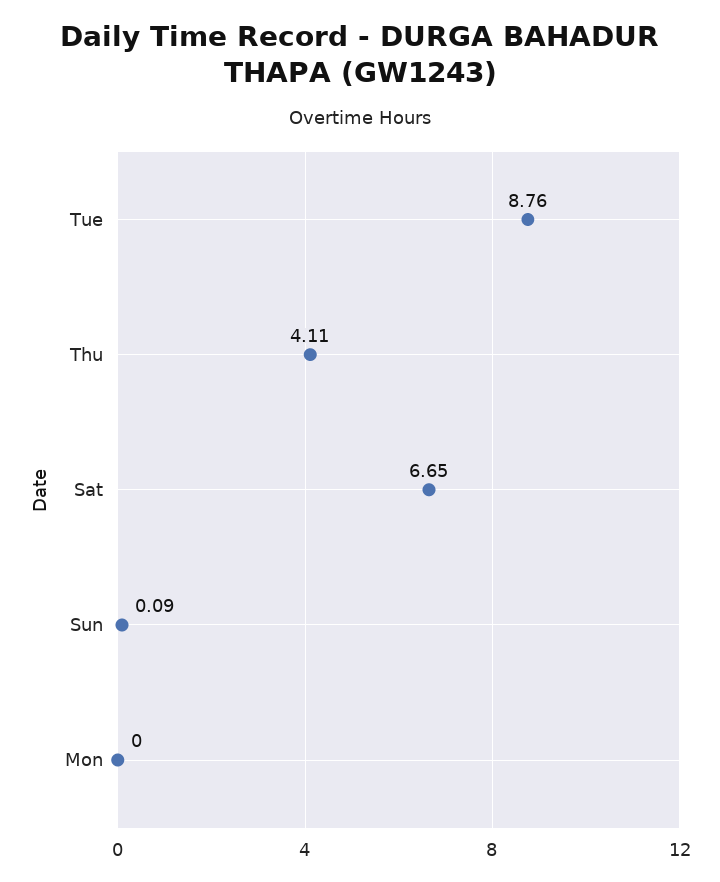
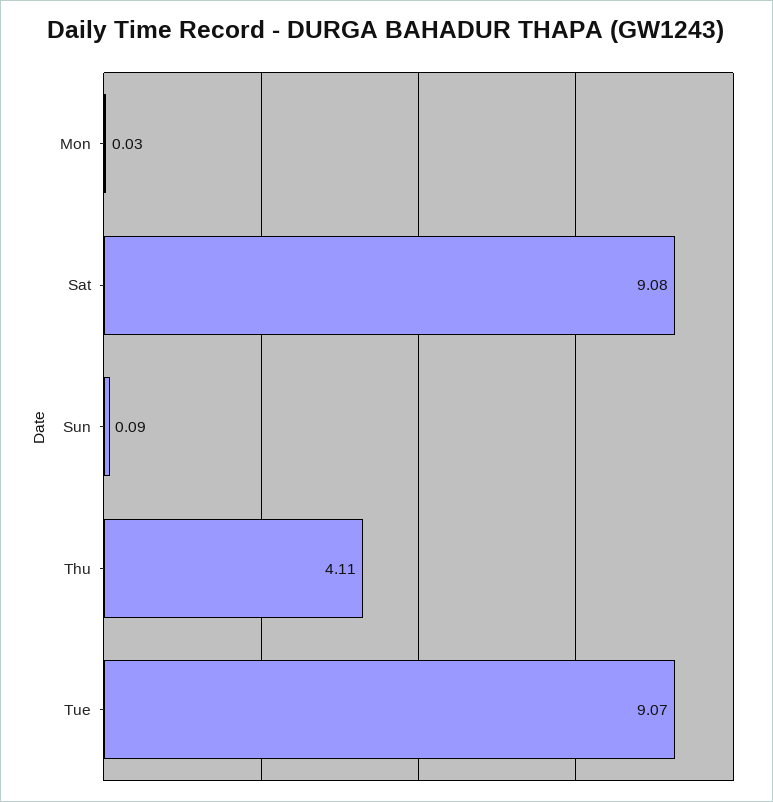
  {
-   "Tue": 8.76,
+   "Tue": 9.07,
    "Thu": 4.11,
-   "Sat": 6.65,
+   "Sat": 9.08,
    "Sun": 0.09,
-   "Mon": 0
+   "Mon": 0.03
  }

